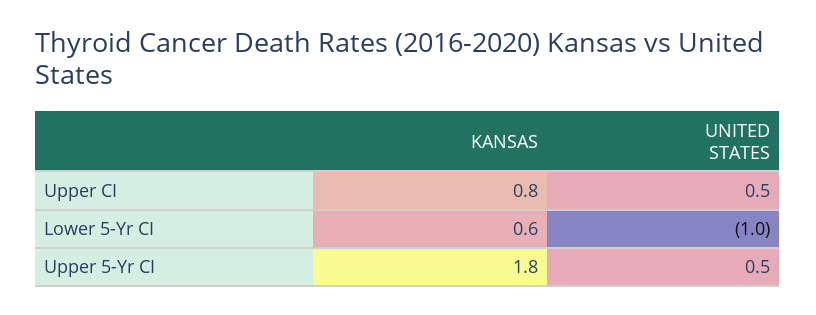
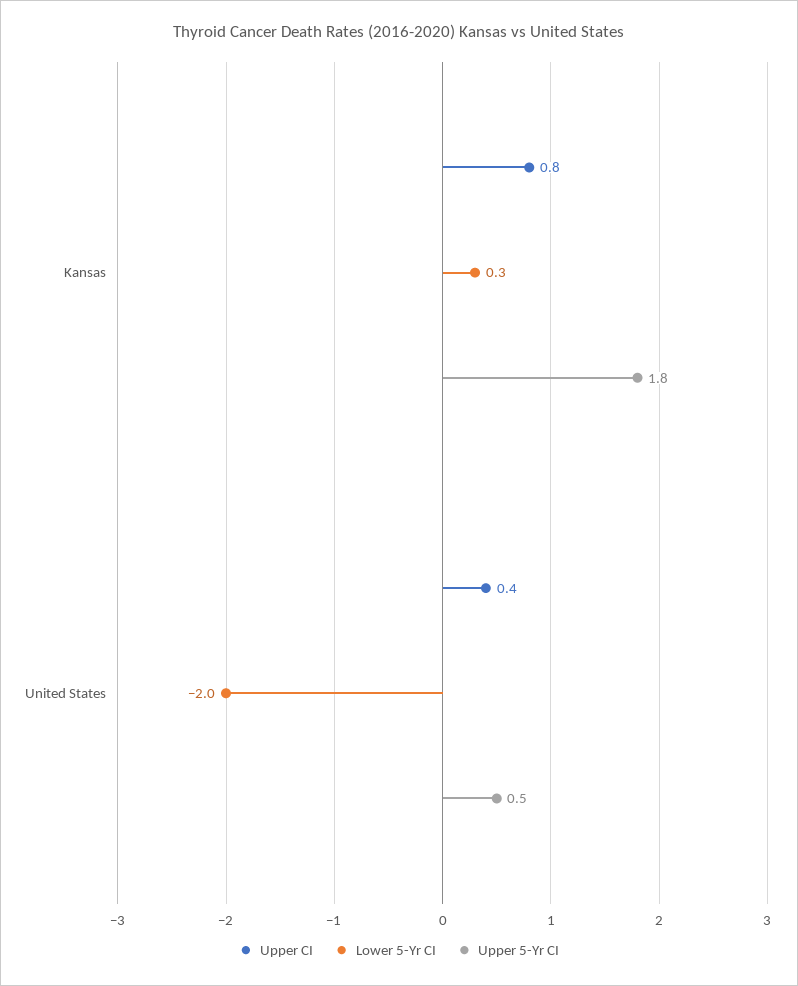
  {
    "Upper CI": {
      "KANSAS": 0.8,
-     "UNITED STATES": 0.5
+     "UNITED STATES": 0.4
    },
    "Lower 5-Yr CI": {
-     "KANSAS": 0.6,
+     "KANSAS": 0.3,
-     "UNITED STATES": -1
+     "UNITED STATES": -2
    },
    "Upper 5-Yr CI": {
      "KANSAS": 1.8,
      "UNITED STATES": 0.5
    }
  }

